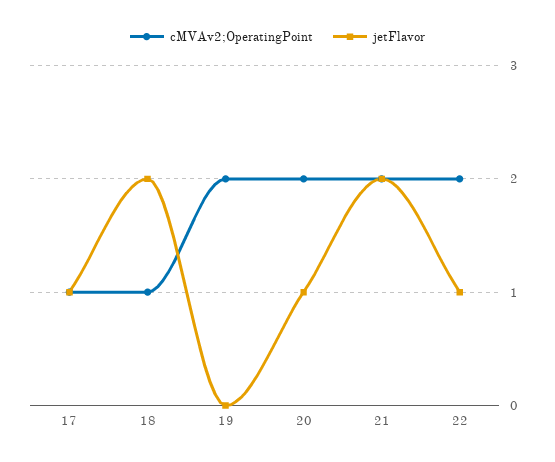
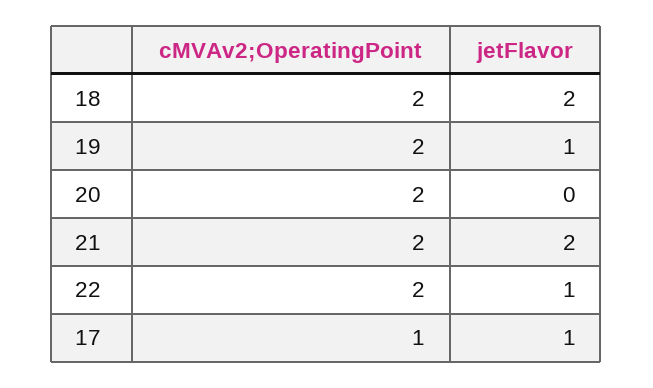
  {
    "cMVAv2;OperatingPoint": {
      "17": 1,
-     "18": 1,
+     "18": 2,
      "19": 2,
      "20": 2,
      "21": 2,
      "22": 2
    },
    "jetFlavor": {
      "17": 1,
      "18": 2,
-     "19": 0,
+     "19": 1,
-     "20": 1,
+     "20": 0,
      "21": 2,
      "22": 1
    }
  }

